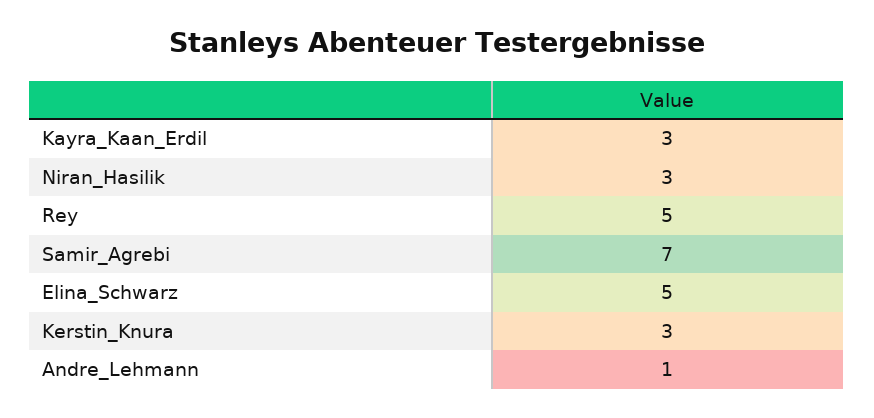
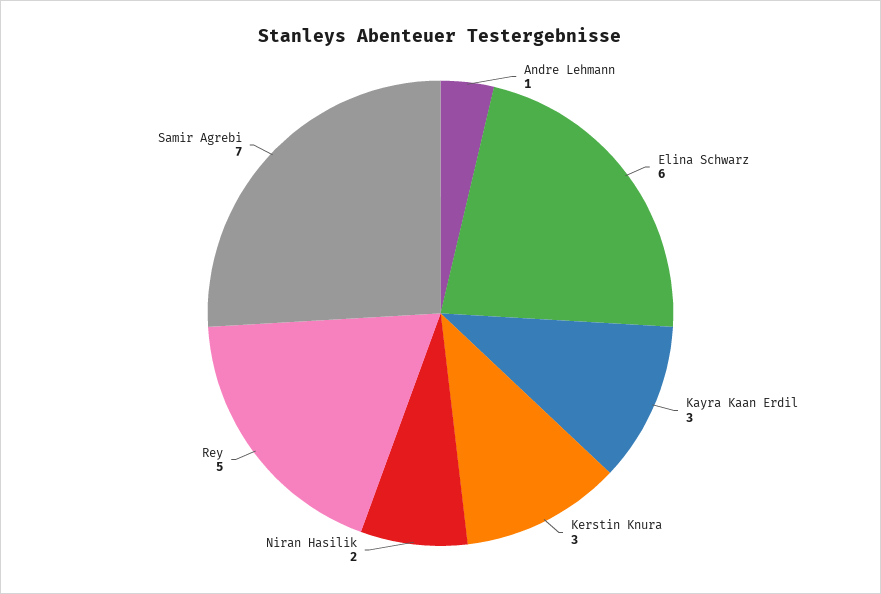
  {
    "Kayra_Kaan_Erdil": 3,
-   "Niran_Hasilik": 3,
+   "Niran_Hasilik": 2,
    "Rey": 5,
    "Samir_Agrebi": 7,
-   "Elina_Schwarz": 5,
+   "Elina_Schwarz": 6,
    "Kerstin_Knura": 3,
    "Andre_Lehmann": 1
  }

